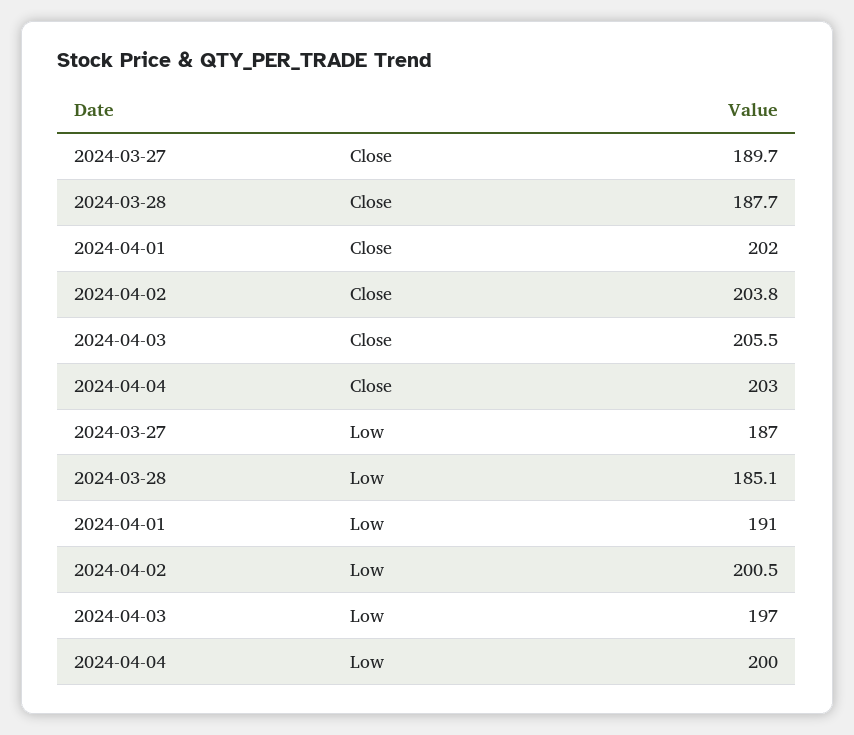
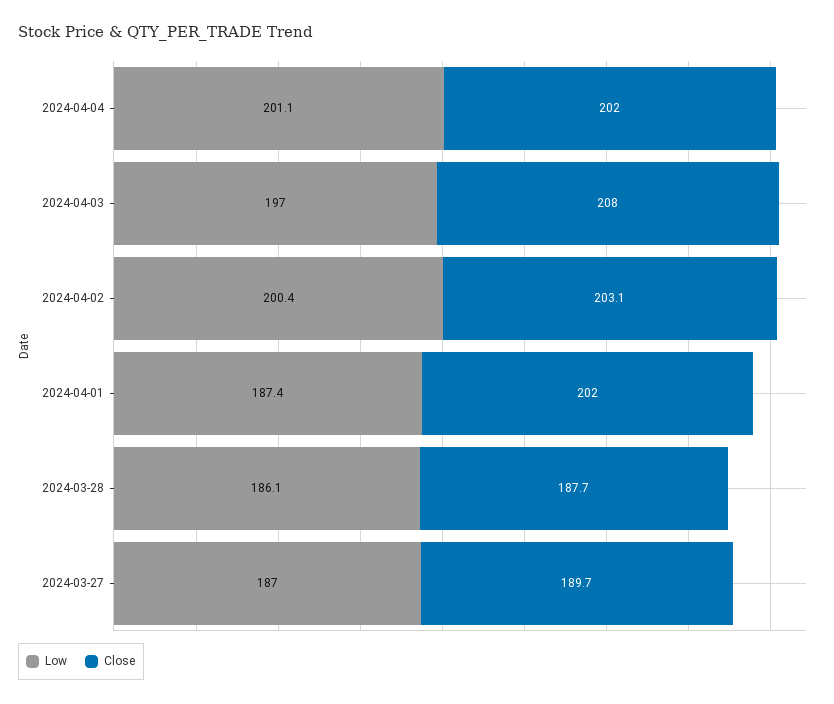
  {
    "Close": {
      "2024-03-27": 189.7,
      "2024-03-28": 187.7,
      "2024-04-01": 202,
-     "2024-04-02": 203.8,
+     "2024-04-02": 203.1,
-     "2024-04-03": 205.5,
+     "2024-04-03": 208,
-     "2024-04-04": 203
+     "2024-04-04": 202
    },
    "Low": {
      "2024-03-27": 187,
-     "2024-03-28": 185.1,
+     "2024-03-28": 186.1,
-     "2024-04-01": 191,
+     "2024-04-01": 187.4,
-     "2024-04-02": 200.5,
+     "2024-04-02": 200.4,
      "2024-04-03": 197,
-     "2024-04-04": 200
+     "2024-04-04": 201.1
    }
  }

